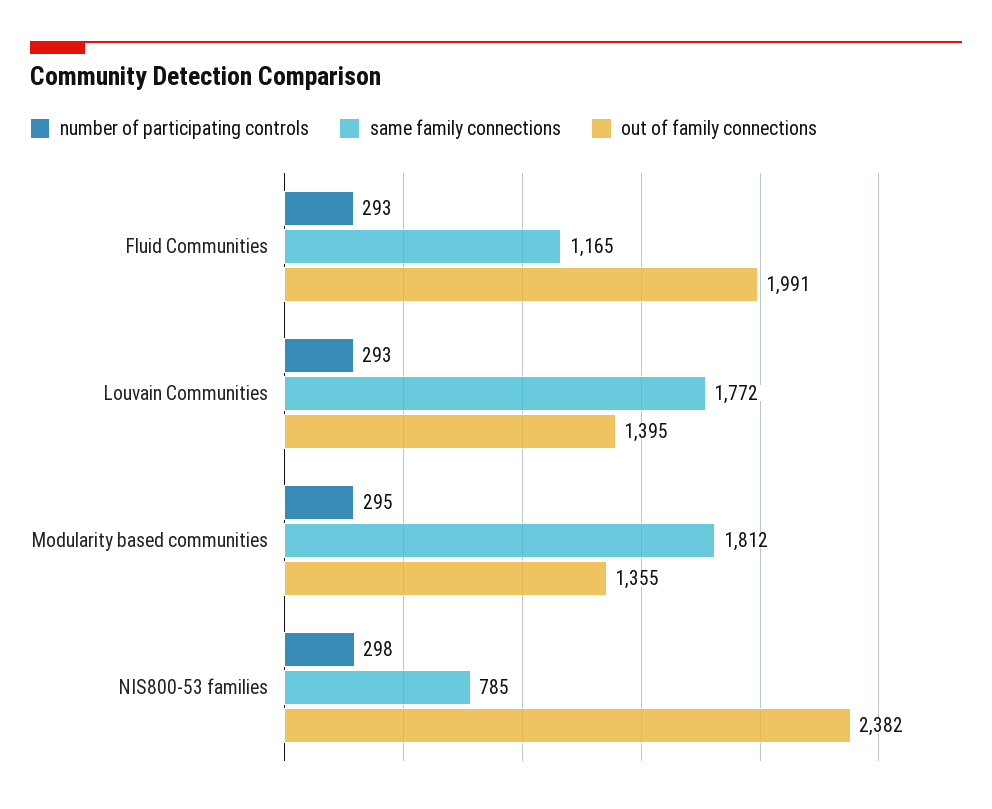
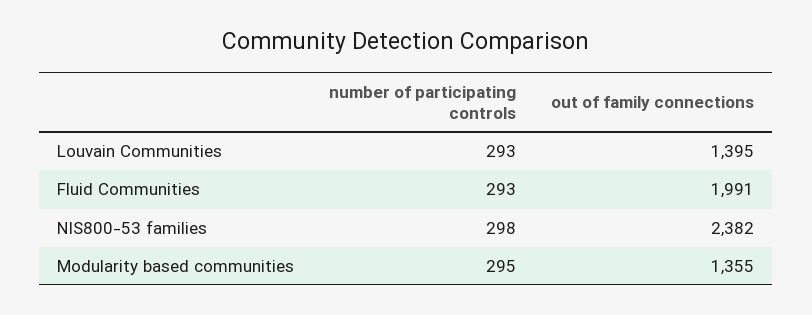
  {
    "number of participating controls": {
      "Fluid Communities": 293,
      "Louvain Communities": 293,
      "Modularity based communities": 295,
      "NIS800-53 families": 298
    },
-   "same family connections": {
-     "Fluid Communities": 1165,
-     "Louvain Communities": 1772,
-     "Modularity based communities": 1812,
-     "NIS800-53 families": 785
-   },
    "out of family connections": {
      "Fluid Communities": 1991,
      "Louvain Communities": 1395,
      "Modularity based communities": 1355,
      "NIS800-53 families": 2382
    }
  }

